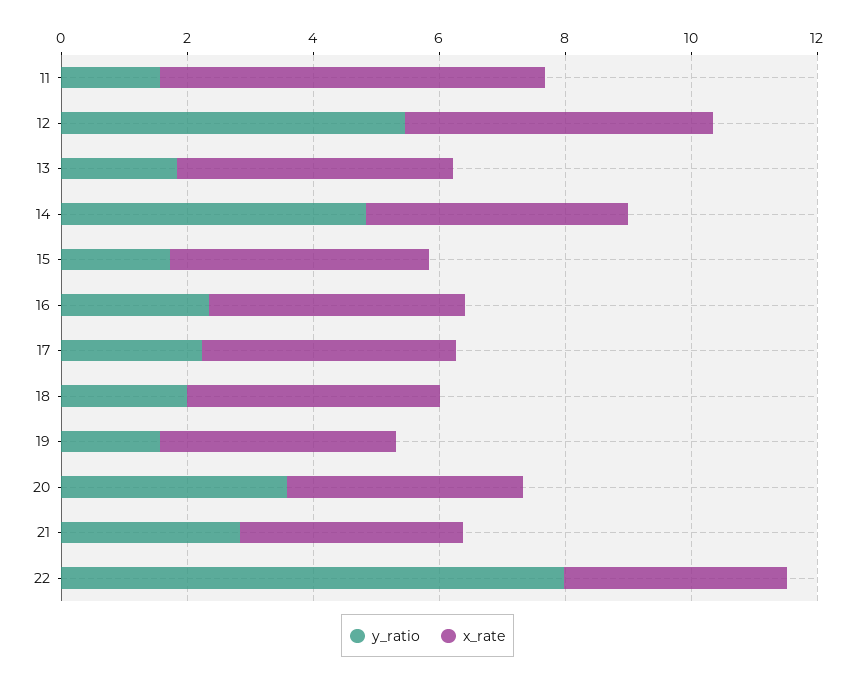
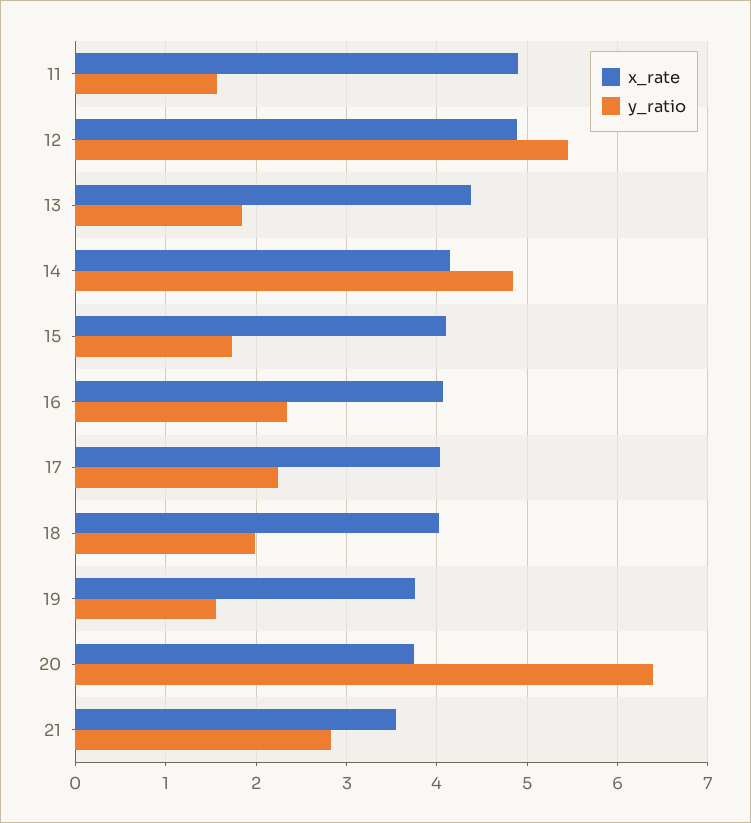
  {
    "y_ratio": {
      "11": 1.6,
      "12": 5.5,
      "13": 1.8,
      "14": 4.8,
      "15": 1.7,
      "16": 2.3,
      "17": 2.2,
      "18": 2,
      "19": 1.6,
-     "20": 3.5,
+     "20": 6.4,
-     "21": 2.8,
+     "21": 2.8
-     "22": 8
    },
    "x_rate": {
-     "11": 6,
+     "11": 4.9,
      "12": 4.9,
      "13": 4.4,
      "14": 4.2,
      "15": 4.1,
      "16": 4.1,
      "17": 4,
      "18": 4,
      "19": 3.8,
      "20": 3.8,
-     "21": 3.6,
+     "21": 3.6
-     "22": 3.5
    }
  }

